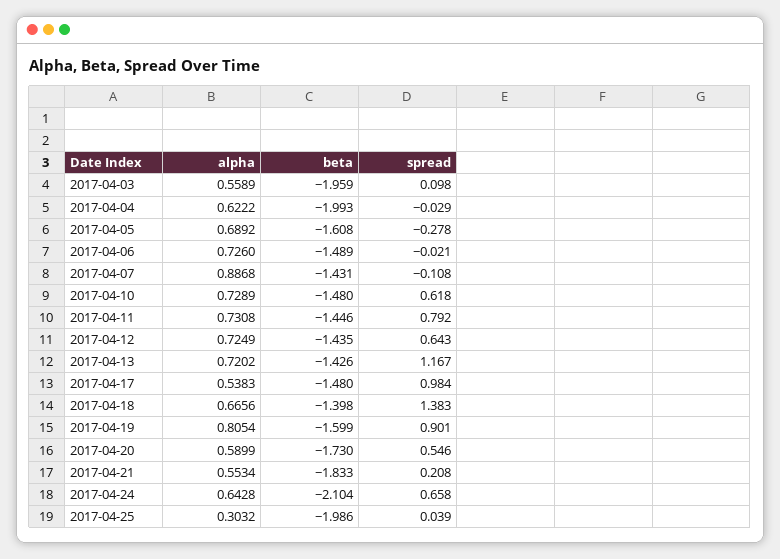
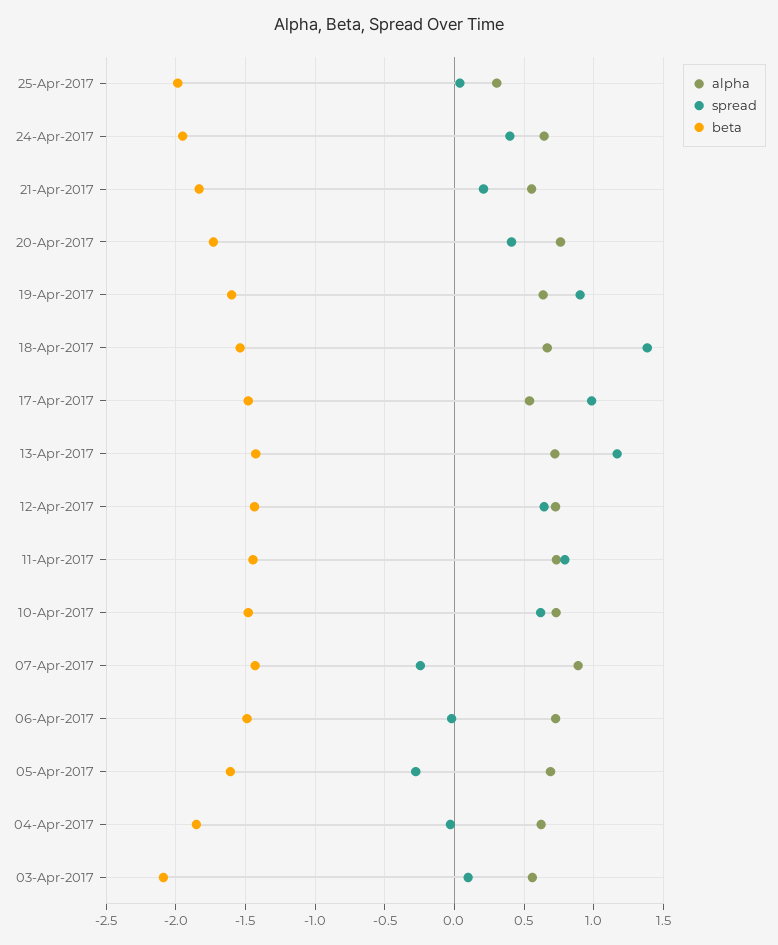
  {
    "alpha": {
      "2017-04-03": 0.5589,
      "2017-04-04": 0.6222,
      "2017-04-05": 0.6892,
      "2017-04-06": 0.726,
      "2017-04-07": 0.8868,
      "2017-04-10": 0.7289,
      "2017-04-11": 0.7308,
      "2017-04-12": 0.7249,
      "2017-04-13": 0.7202,
      "2017-04-17": 0.5383,
      "2017-04-18": 0.6656,
-     "2017-04-19": 0.8054,
+     "2017-04-19": 0.65,
-     "2017-04-20": 0.5899,
+     "2017-04-20": 0.75,
      "2017-04-21": 0.5534,
      "2017-04-24": 0.6428,
      "2017-04-25": 0.3032
    },
    "beta": {
-     "2017-04-03": -1.959,
+     "2017-04-03": -2.1,
-     "2017-04-04": -1.993,
+     "2017-04-04": -1.85,
      "2017-04-05": -1.608,
      "2017-04-06": -1.489,
      "2017-04-07": -1.431,
      "2017-04-10": -1.48,
      "2017-04-11": -1.446,
      "2017-04-12": -1.435,
      "2017-04-13": -1.426,
      "2017-04-17": -1.48,
-     "2017-04-18": -1.398,
+     "2017-04-18": -1.55,
      "2017-04-19": -1.599,
      "2017-04-20": -1.73,
      "2017-04-21": -1.833,
-     "2017-04-24": -2.104,
+     "2017-04-24": -1.95,
      "2017-04-25": -1.986
    },
    "spread": {
      "2017-04-03": 0.098,
      "2017-04-04": -0.029,
      "2017-04-05": -0.278,
      "2017-04-06": -0.021,
-     "2017-04-07": -0.108,
+     "2017-04-07": -0.25,
      "2017-04-10": 0.618,
      "2017-04-11": 0.792,
      "2017-04-12": 0.643,
      "2017-04-13": 1.167,
      "2017-04-17": 0.984,
      "2017-04-18": 1.383,
      "2017-04-19": 0.901,
-     "2017-04-20": 0.546,
+     "2017-04-20": 0.4,
      "2017-04-21": 0.208,
-     "2017-04-24": 0.658,
+     "2017-04-24": 0.4,
      "2017-04-25": 0.039
    }
  }

